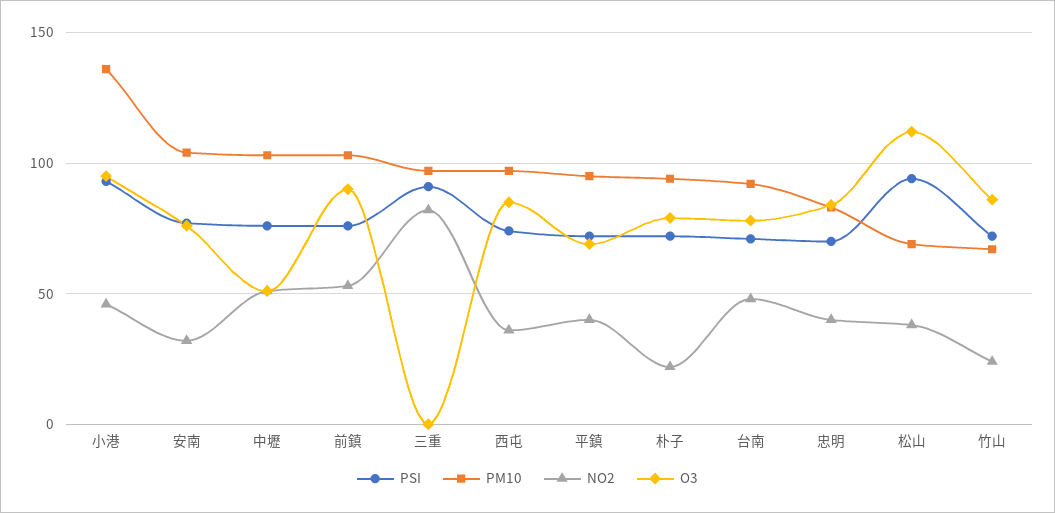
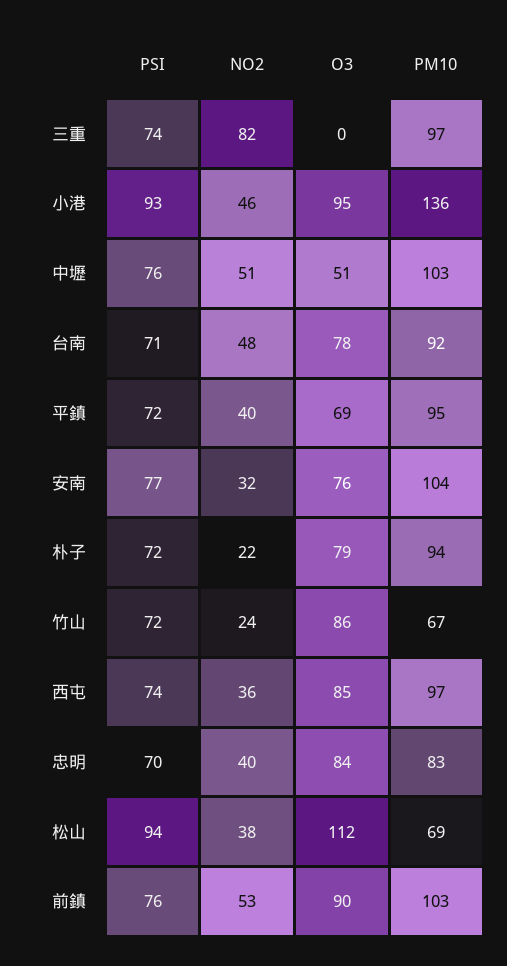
  {
    "PSI": {
      "小港": 93,
      "安南": 77,
      "中壢": 76,
      "前鎮": 76,
-     "三重": 90,
+     "三重": 74,
      "西屯": 74,
      "平鎮": 72,
      "朴子": 72,
      "台南": 71,
      "忠明": 70,
      "松山": 94,
      "竹山": 72
    },
    "PM10": {
      "小港": 136,
      "安南": 104,
      "中壢": 103,
      "前鎮": 103,
      "三重": 97,
      "西屯": 97,
      "平鎮": 95,
      "朴子": 94,
      "台南": 92,
      "忠明": 83,
      "松山": 69,
      "竹山": 67
    },
    "NO2": {
      "小港": 46,
      "安南": 32,
      "中壢": 51,
      "前鎮": 53,
      "三重": 82,
      "西屯": 36,
      "平鎮": 40,
      "朴子": 22,
      "台南": 48,
      "忠明": 40,
      "松山": 38,
      "竹山": 24
    },
    "O3": {
      "小港": 95,
      "安南": 76,
      "中壢": 51,
      "前鎮": 90,
      "三重": 0,
      "西屯": 85,
      "平鎮": 69,
      "朴子": 79,
      "台南": 78,
      "忠明": 84,
      "松山": 112,
      "竹山": 86
    }
  }

